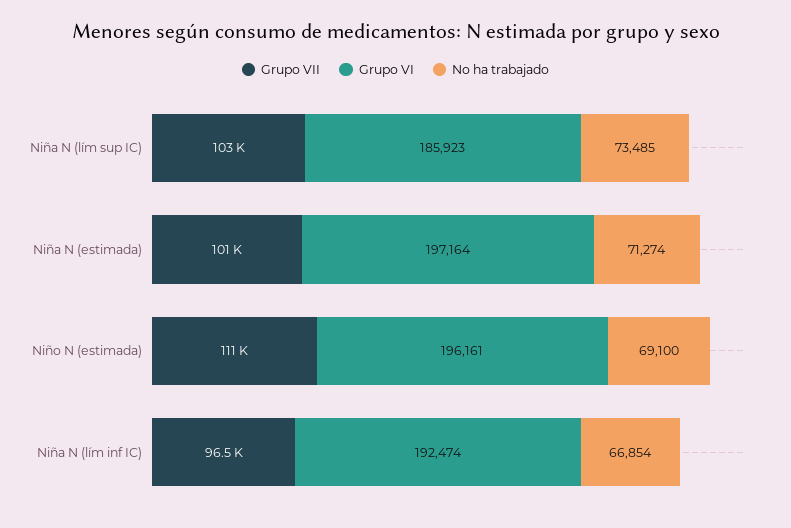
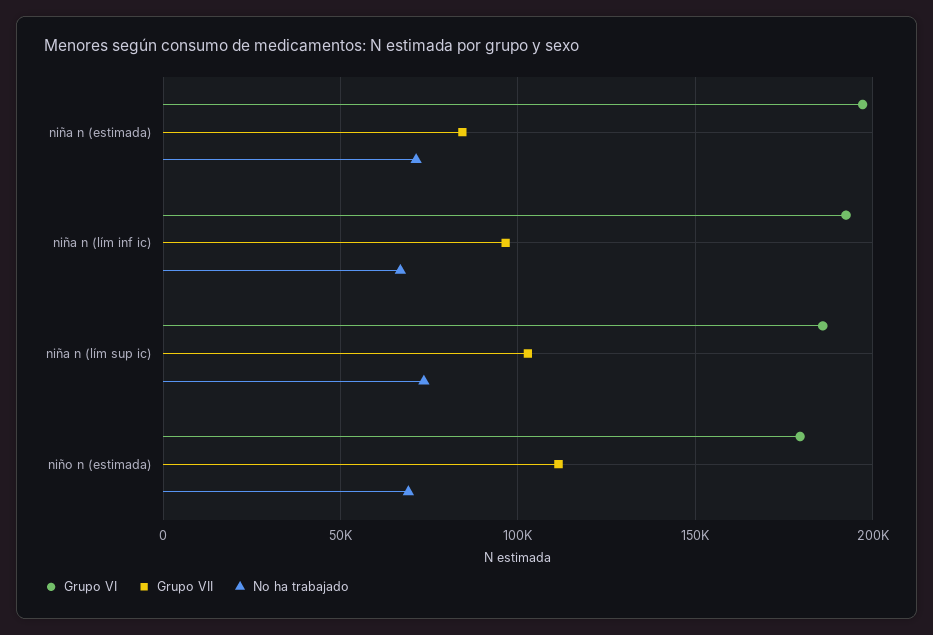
  {
    "Grupo VII": {
      "Niña N (lím sup IC)": 103000,
-     "Niña N (estimada)": 101000,
+     "Niña N (estimada)": 85000,
      "Niño N (estimada)": 111000,
      "Niña N (lím inf IC)": 96500
    },
    "Grupo VI": {
      "Niña N (lím sup IC)": 185923,
      "Niña N (estimada)": 197164,
-     "Niño N (estimada)": 196161,
+     "Niño N (estimada)": 180000,
      "Niña N (lím inf IC)": 192474
    },
    "No ha trabajado": {
      "Niña N (lím sup IC)": 73485,
      "Niña N (estimada)": 71274,
      "Niño N (estimada)": 69100,
      "Niña N (lím inf IC)": 66854
    }
  }

